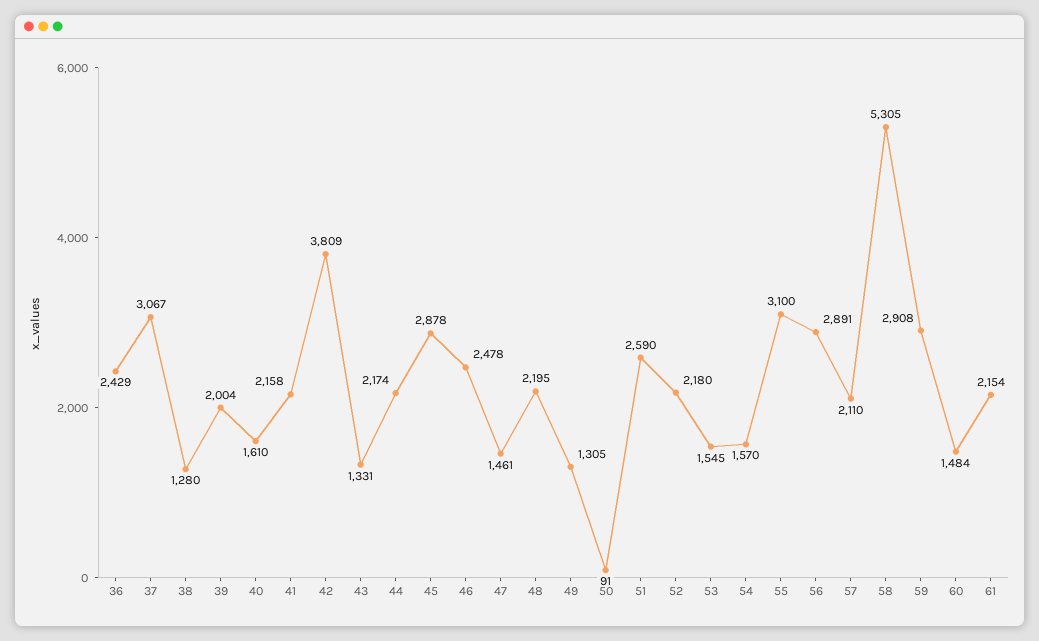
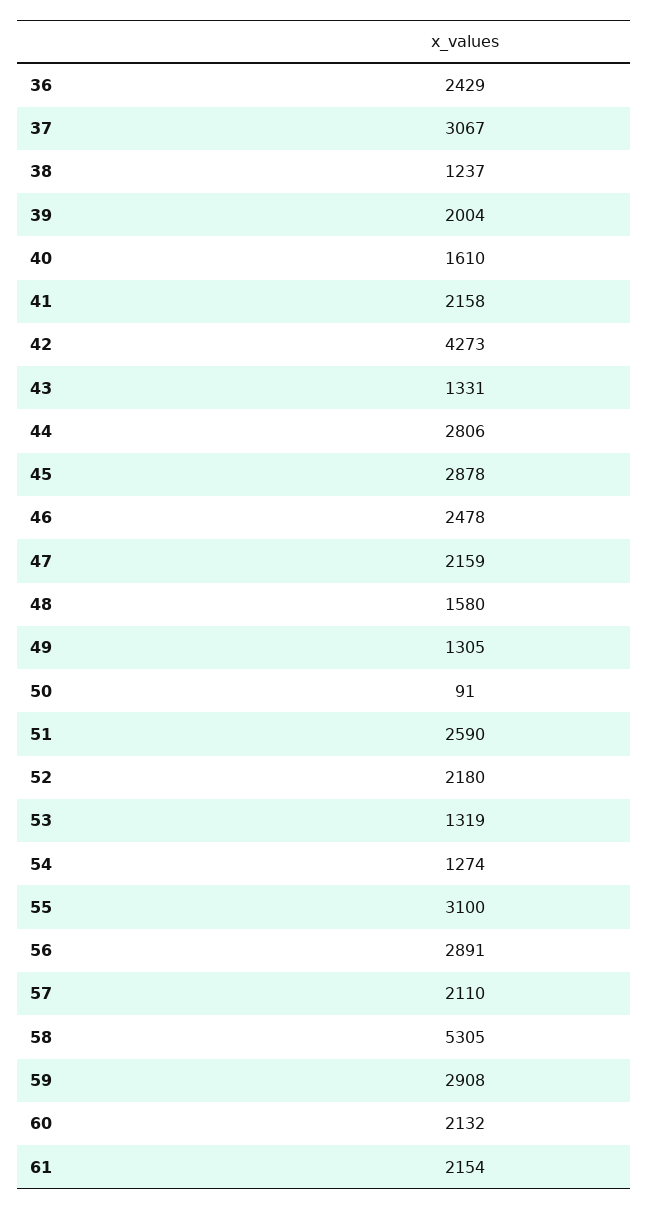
  {
    "36": 2429,
    "37": 3067,
-   "38": 1280,
+   "38": 1237,
    "39": 2004,
    "40": 1610,
    "41": 2158,
-   "42": 3809,
+   "42": 4273,
    "43": 1331,
-   "44": 2174,
+   "44": 2806,
    "45": 2878,
    "46": 2478,
-   "47": 1461,
+   "47": 2159,
-   "48": 2195,
+   "48": 1580,
    "49": 1305,
    "50": 91,
    "51": 2590,
    "52": 2180,
-   "53": 1545,
+   "53": 1319,
-   "54": 1570,
+   "54": 1274,
    "55": 3100,
    "56": 2891,
    "57": 2110,
    "58": 5305,
    "59": 2908,
-   "60": 1484,
+   "60": 2132,
    "61": 2154
  }

